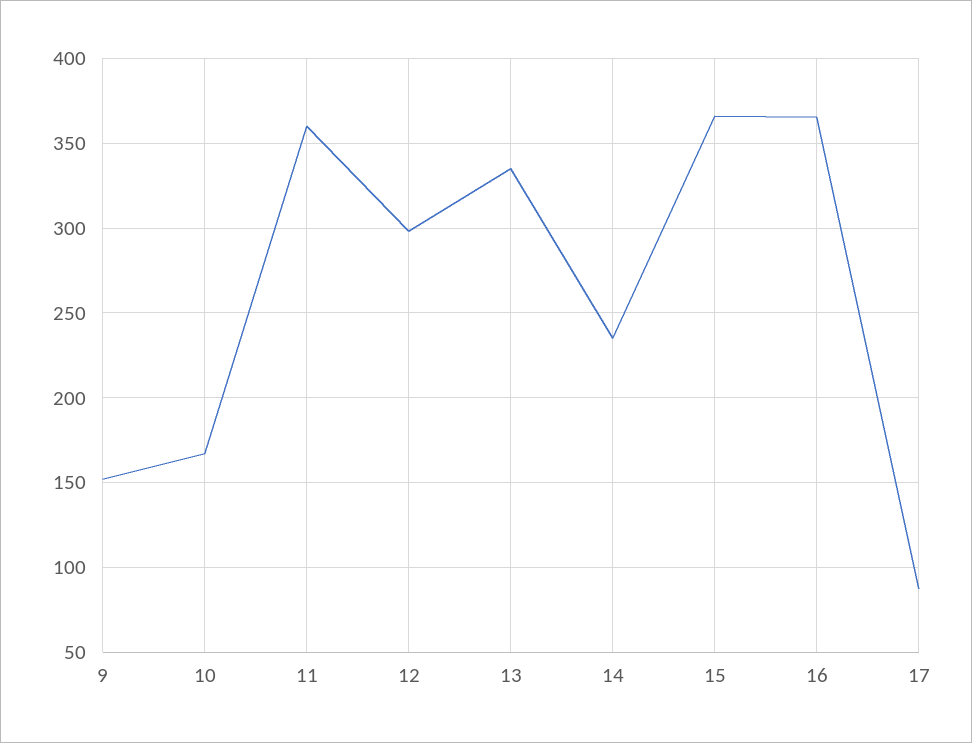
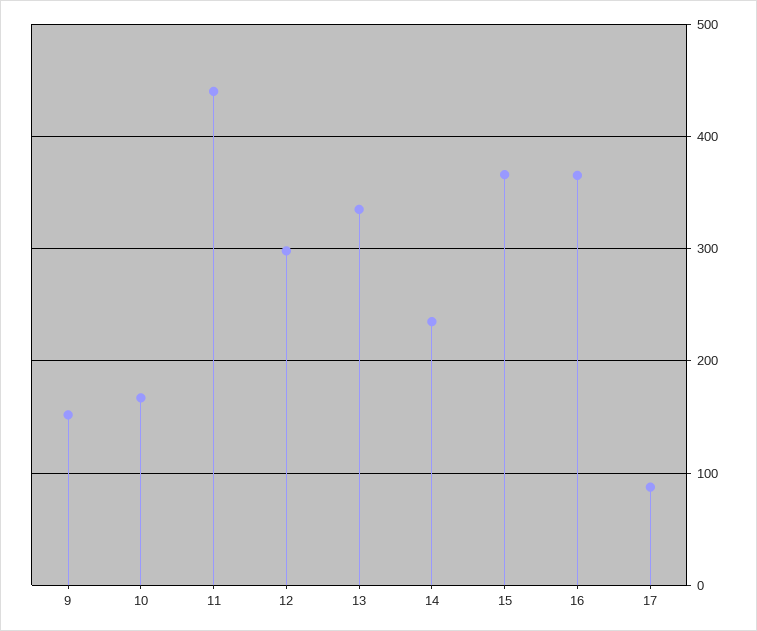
  {
    "9": 150,
    "10": 165,
-   "11": 360,
+   "11": 440,
    "12": 300,
    "13": 335,
    "14": 235,
    "15": 365,
    "16": 365,
    "17": 90
  }

